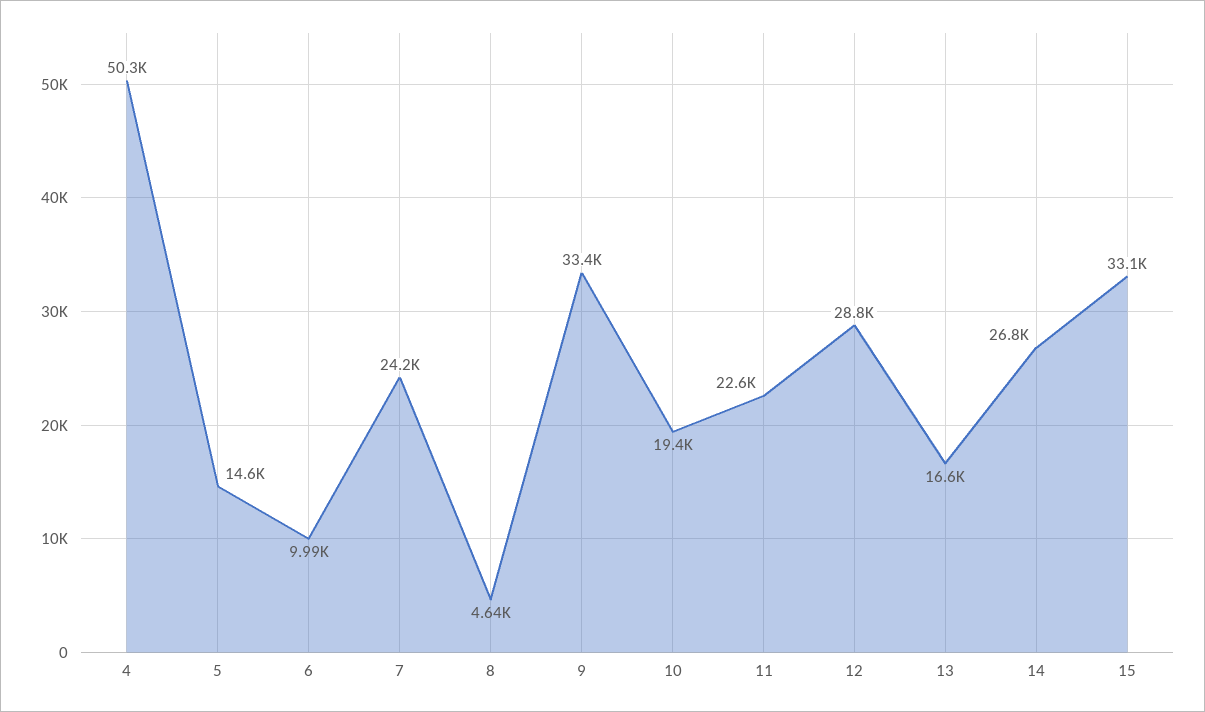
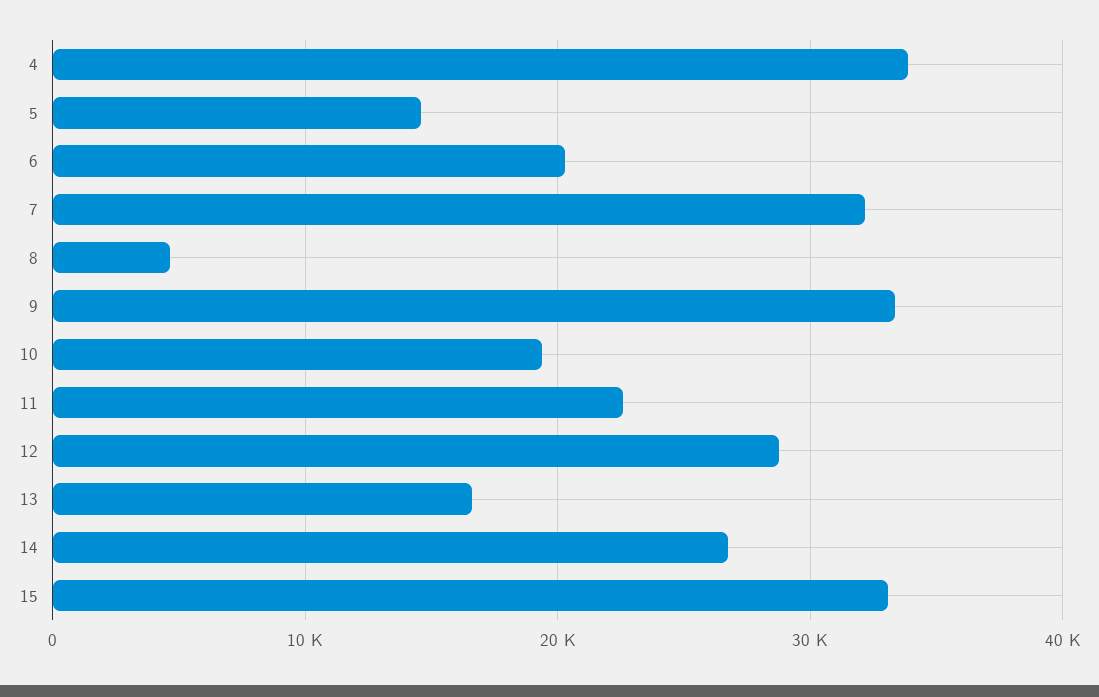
  {
-   "4": 50300,
+   "4": 34000,
    "5": 14600,
-   "6": 9990,
+   "6": 20000,
-   "7": 24200,
+   "7": 32000,
    "8": 4640,
    "9": 33400,
    "10": 19400,
    "11": 22600,
    "12": 28800,
    "13": 16600,
    "14": 26800,
    "15": 33100
  }

